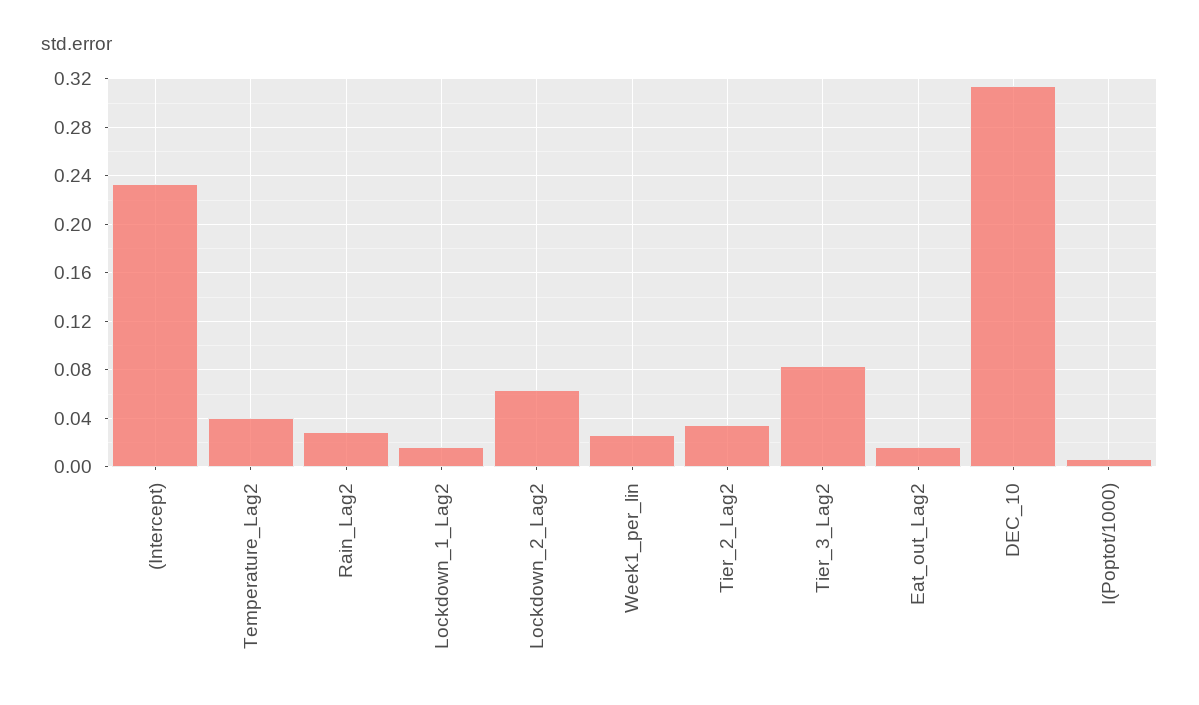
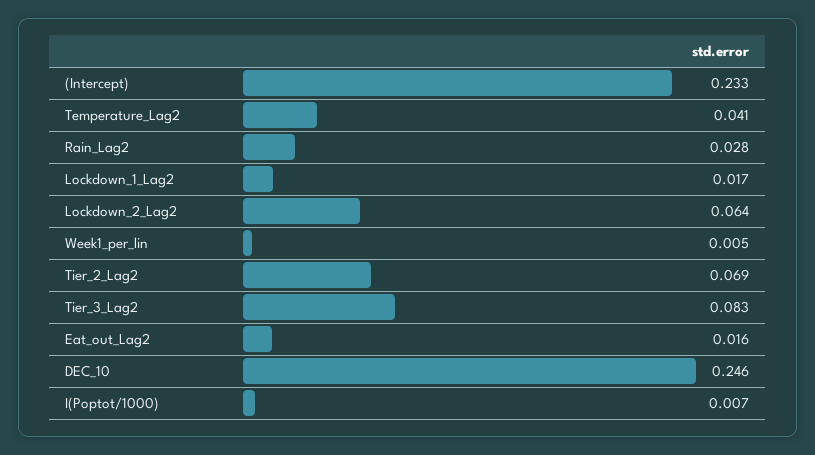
  {
    "(Intercept)": 0.233,
    "Temperature_Lag2": 0.041,
    "Rain_Lag2": 0.028,
    "Lockdown_1_Lag2": 0.017,
    "Lockdown_2_Lag2": 0.064,
-   "Week1_per_lin": 0.025,
+   "Week1_per_lin": 0.005,
-   "Tier_2_Lag2": 0.035,
+   "Tier_2_Lag2": 0.069,
    "Tier_3_Lag2": 0.083,
    "Eat_out_Lag2": 0.016,
-   "DEC_10": 0.315,
+   "DEC_10": 0.246,
    "I(Poptot/1000)": 0.007
  }

